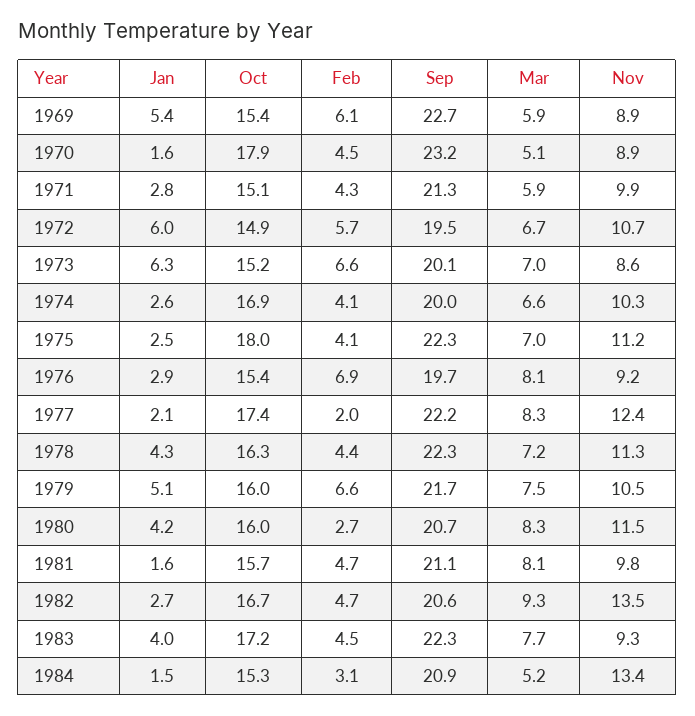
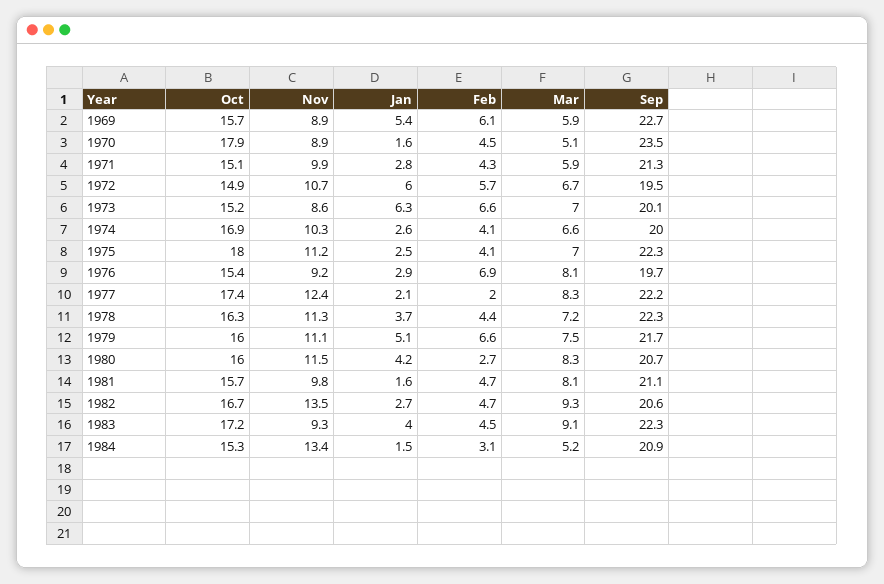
  {
    "Jan": {
      "1969": 5.4,
      "1970": 1.6,
      "1971": 2.8,
      "1972": 6,
      "1973": 6.3,
      "1974": 2.6,
      "1975": 2.5,
      "1976": 2.9,
      "1977": 2.1,
-     "1978": 4.3,
+     "1978": 3.7,
      "1979": 5.1,
      "1980": 4.2,
      "1981": 1.6,
      "1982": 2.7,
      "1983": 4,
      "1984": 1.5
    },
    "Oct": {
-     "1969": 15.4,
+     "1969": 15.7,
      "1970": 17.9,
      "1971": 15.1,
      "1972": 14.9,
      "1973": 15.2,
      "1974": 16.9,
      "1975": 18,
      "1976": 15.4,
      "1977": 17.4,
      "1978": 16.3,
      "1979": 16,
      "1980": 16,
      "1981": 15.7,
      "1982": 16.7,
      "1983": 17.2,
      "1984": 15.3
    },
    "Feb": {
      "1969": 6.1,
      "1970": 4.5,
      "1971": 4.3,
      "1972": 5.7,
      "1973": 6.6,
      "1974": 4.1,
      "1975": 4.1,
      "1976": 6.9,
      "1977": 2,
      "1978": 4.4,
      "1979": 6.6,
      "1980": 2.7,
      "1981": 4.7,
      "1982": 4.7,
      "1983": 4.5,
      "1984": 3.1
    },
    "Sep": {
      "1969": 22.7,
-     "1970": 23.2,
+     "1970": 23.5,
      "1971": 21.3,
      "1972": 19.5,
      "1973": 20.1,
      "1974": 20,
      "1975": 22.3,
      "1976": 19.7,
      "1977": 22.2,
      "1978": 22.3,
      "1979": 21.7,
      "1980": 20.7,
      "1981": 21.1,
      "1982": 20.6,
      "1983": 22.3,
      "1984": 20.9
    },
    "Mar": {
      "1969": 5.9,
      "1970": 5.1,
      "1971": 5.9,
      "1972": 6.7,
      "1973": 7,
      "1974": 6.6,
      "1975": 7,
      "1976": 8.1,
      "1977": 8.3,
      "1978": 7.2,
      "1979": 7.5,
      "1980": 8.3,
      "1981": 8.1,
      "1982": 9.3,
-     "1983": 7.7,
+     "1983": 9.1,
      "1984": 5.2
    },
    "Nov": {
      "1969": 8.9,
      "1970": 8.9,
      "1971": 9.9,
      "1972": 10.7,
      "1973": 8.6,
      "1974": 10.3,
      "1975": 11.2,
      "1976": 9.2,
      "1977": 12.4,
      "1978": 11.3,
-     "1979": 10.5,
+     "1979": 11.1,
      "1980": 11.5,
      "1981": 9.8,
      "1982": 13.5,
      "1983": 9.3,
      "1984": 13.4
    }
  }

